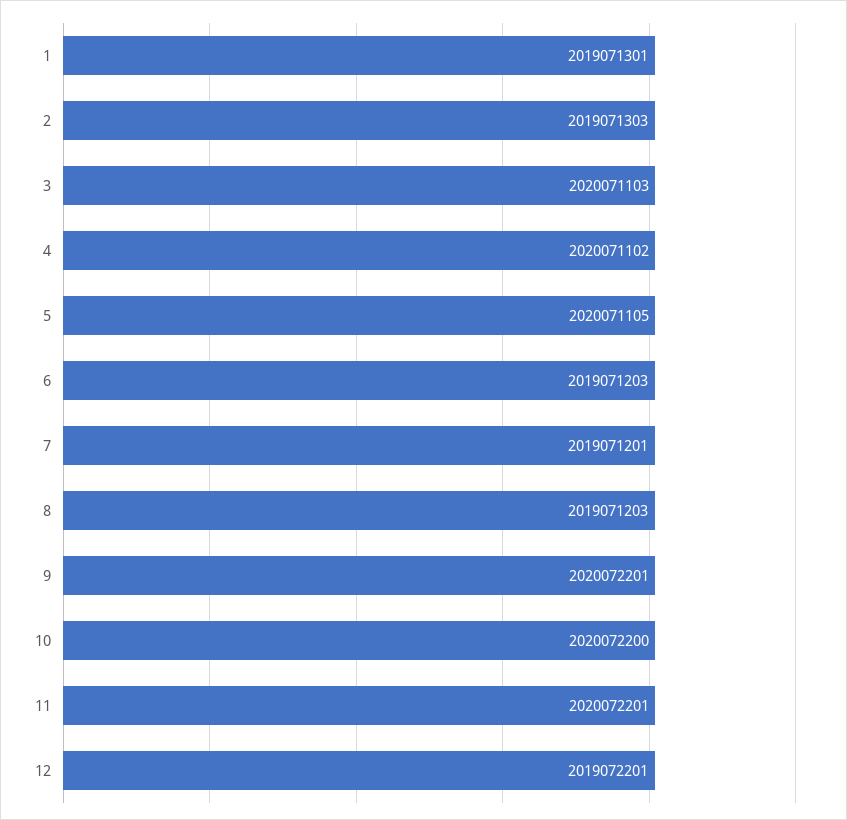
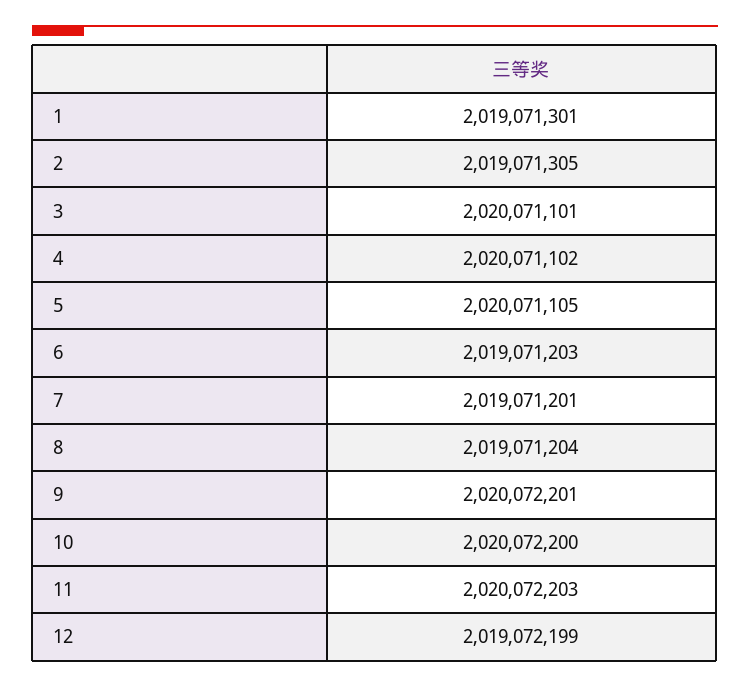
  {
    "1": 2019071301,
-   "2": 2019071303,
+   "2": 2019071305,
-   "3": 2020071103,
+   "3": 2020071101,
    "4": 2020071102,
    "5": 2020071105,
    "6": 2019071203,
    "7": 2019071201,
-   "8": 2019071203,
+   "8": 2019071204,
    "9": 2020072201,
    "10": 2020072200,
-   "11": 2020072201,
+   "11": 2020072203,
-   "12": 2019072201
+   "12": 2019072199
  }

